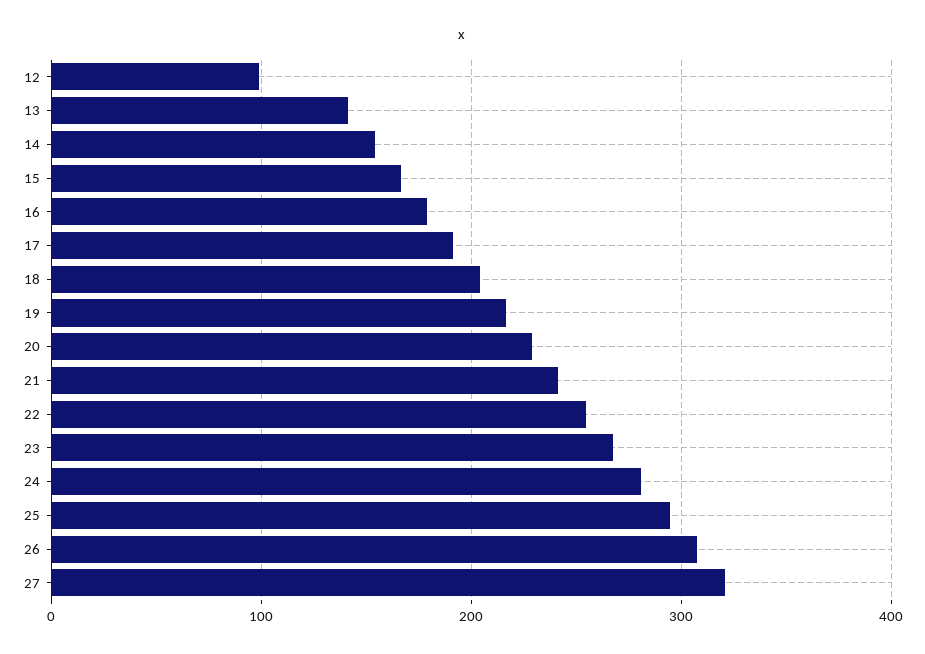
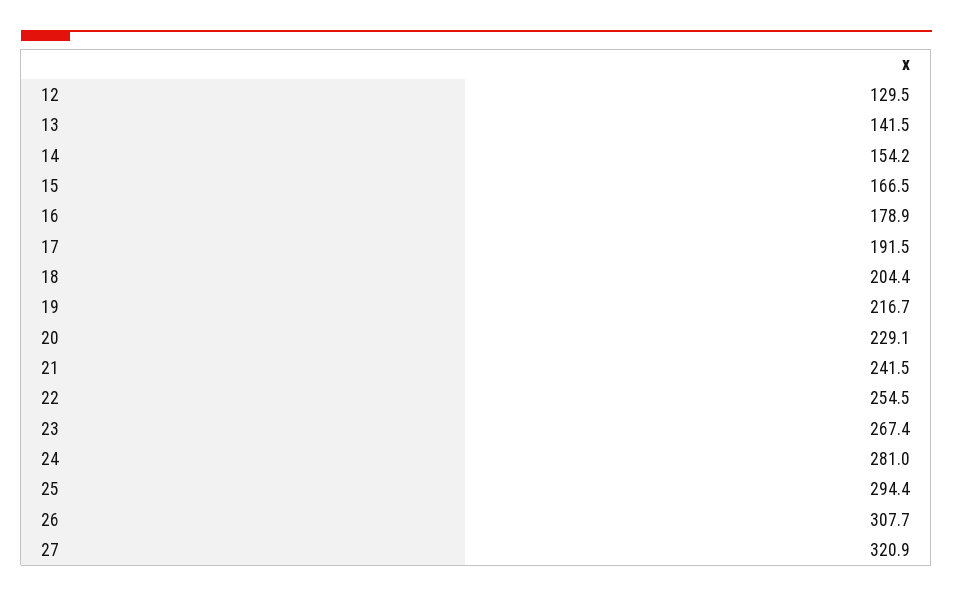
  {
-   "12": 100,
+   "12": 129.5,
    "13": 141.5,
    "14": 154.2,
    "15": 166.5,
    "16": 178.9,
    "17": 191.5,
    "18": 204.4,
    "19": 216.7,
    "20": 229.1,
    "21": 241.5,
    "22": 254.5,
    "23": 267.4,
    "24": 281,
    "25": 294.4,
    "26": 307.7,
    "27": 320.9
  }

